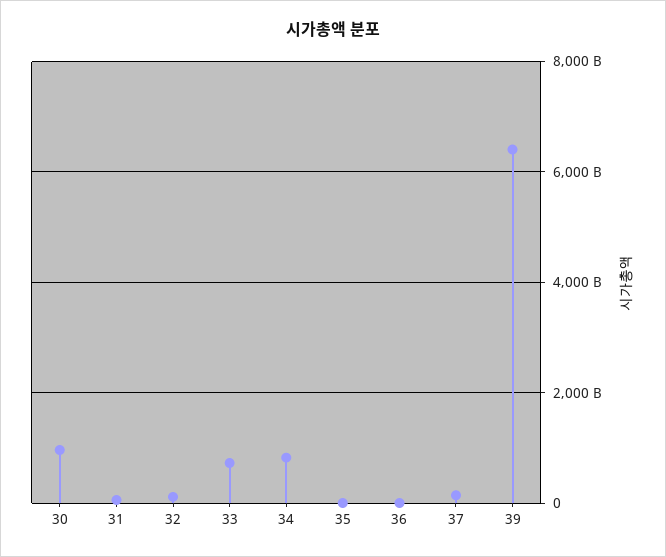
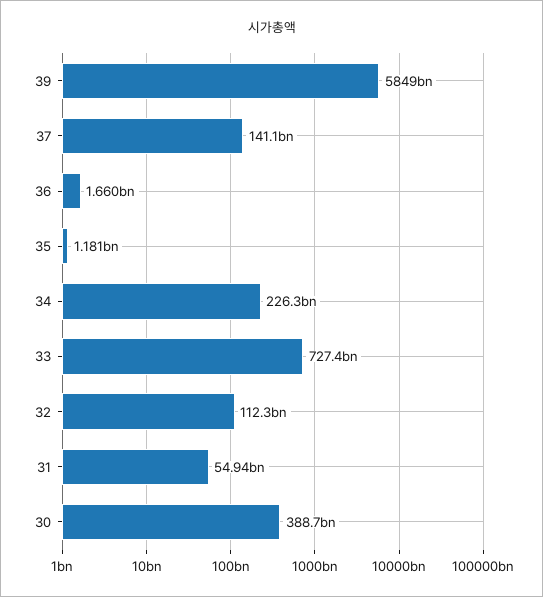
  {
-   "30": 1000000000000,
+   "30": 388700000000,
    "31": 54940000000,
    "32": 112300000000,
    "33": 727400000000,
-   "34": 800000000000,
+   "34": 226300000000,
    "35": 1181000000,
    "36": 1660000000,
    "37": 141100000000,
-   "39": 6400000000000
+   "39": 5849000000000
  }

